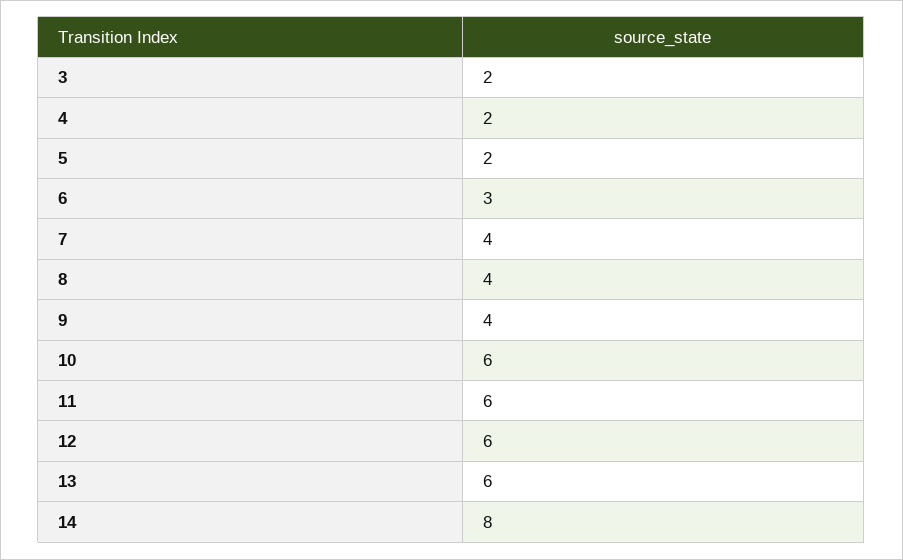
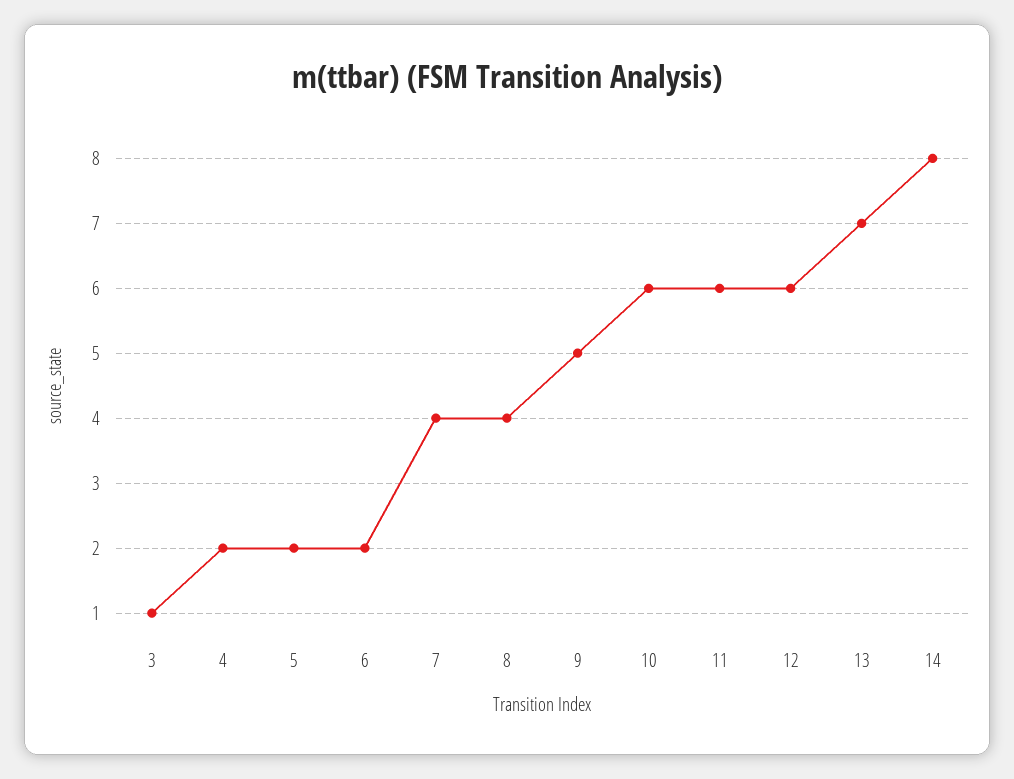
  {
-   "3": 2,
+   "3": 1,
    "4": 2,
    "5": 2,
-   "6": 3,
+   "6": 2,
    "7": 4,
    "8": 4,
-   "9": 4,
+   "9": 5,
    "10": 6,
    "11": 6,
    "12": 6,
-   "13": 6,
+   "13": 7,
    "14": 8
  }

